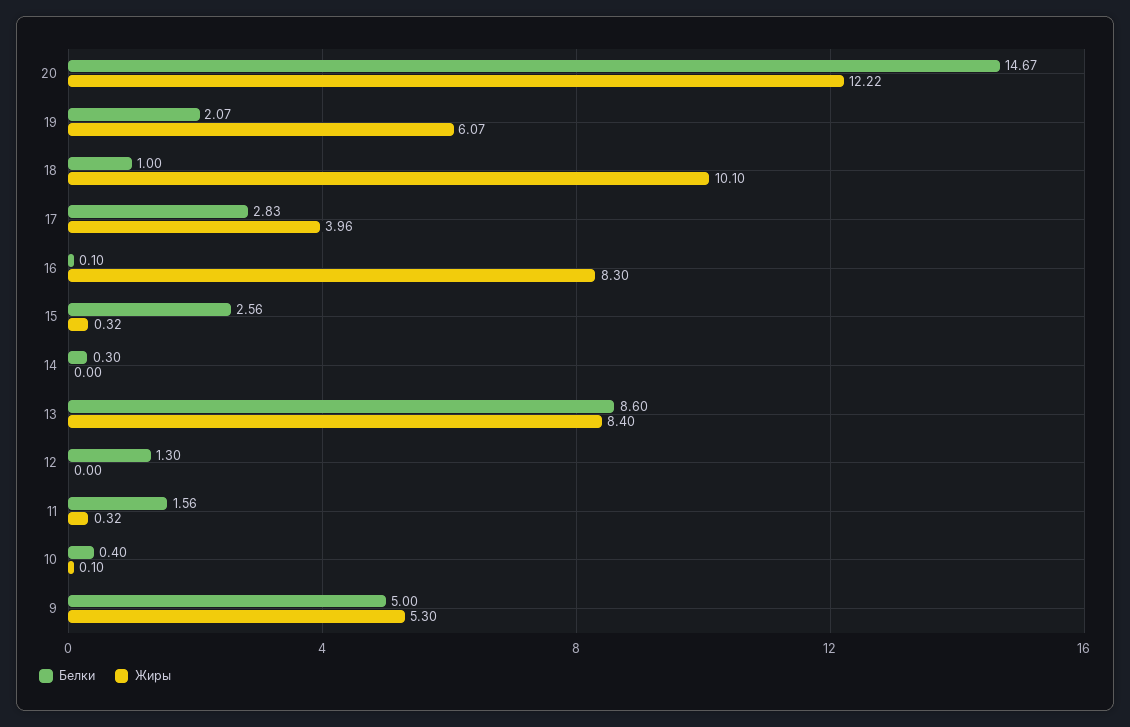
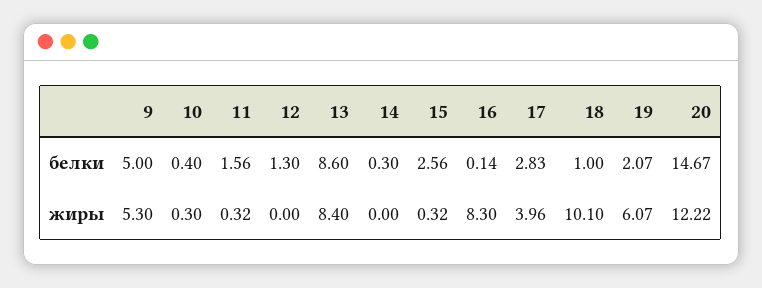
  {
    "Белки": {
      "20": 14.67,
      "19": 2.07,
      "18": 1,
      "17": 2.83,
-     "16": 0.1,
+     "16": 0.14,
      "15": 2.56,
      "14": 0.3,
      "13": 8.6,
      "12": 1.3,
      "11": 1.56,
      "10": 0.4,
      "9": 5
    },
    "Жиры": {
      "20": 12.22,
      "19": 6.07,
      "18": 10.1,
      "17": 3.96,
      "16": 8.3,
      "15": 0.32,
      "14": 0,
      "13": 8.4,
      "12": 0,
      "11": 0.32,
-     "10": 0.1,
+     "10": 0.3,
      "9": 5.3
    }
  }

